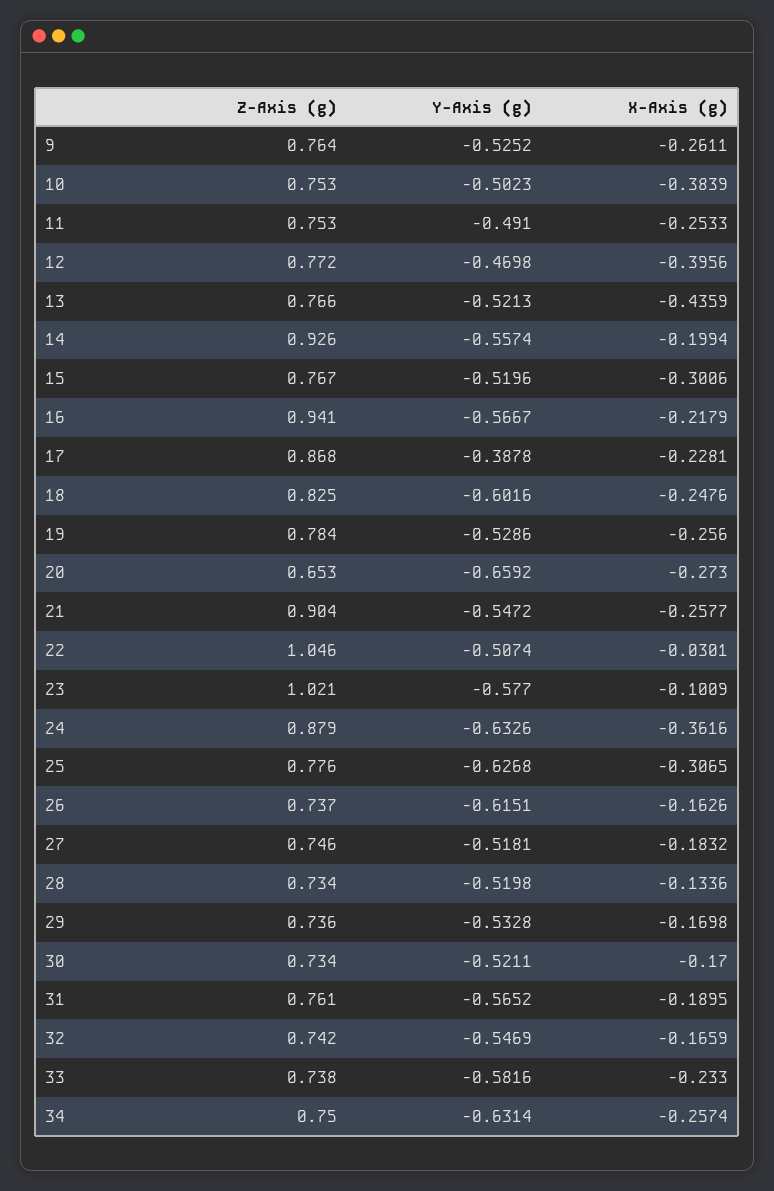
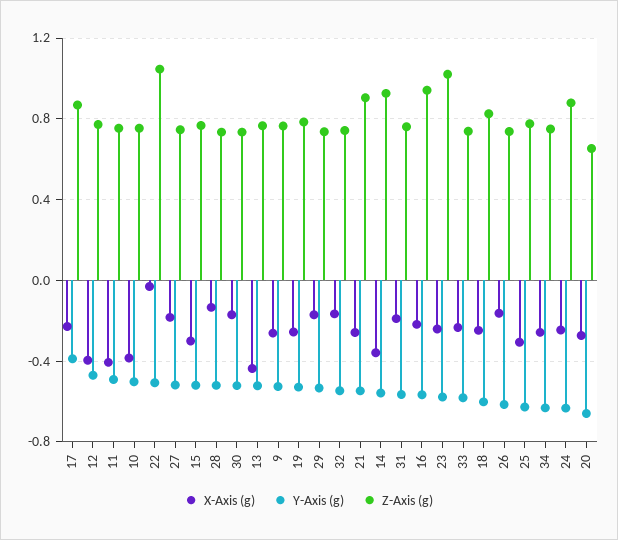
  {
    "Z-Axis (g)": {
      "9": 0.764,
      "10": 0.753,
      "11": 0.753,
      "12": 0.772,
      "13": 0.766,
      "14": 0.926,
      "15": 0.767,
      "16": 0.941,
      "17": 0.868,
      "18": 0.825,
      "19": 0.784,
      "20": 0.653,
      "21": 0.904,
      "22": 1.046,
      "23": 1.021,
      "24": 0.879,
      "25": 0.776,
      "26": 0.737,
      "27": 0.746,
      "28": 0.734,
      "29": 0.736,
      "30": 0.734,
      "31": 0.761,
      "32": 0.742,
      "33": 0.738,
      "34": 0.75
    },
    "Y-Axis (g)": {
      "9": -0.5252,
      "10": -0.5023,
      "11": -0.491,
      "12": -0.4698,
      "13": -0.5213,
      "14": -0.5574,
      "15": -0.5196,
      "16": -0.5667,
      "17": -0.3878,
      "18": -0.6016,
      "19": -0.5286,
      "20": -0.6592,
      "21": -0.5472,
      "22": -0.5074,
      "23": -0.577,
      "24": -0.6326,
      "25": -0.6268,
      "26": -0.6151,
      "27": -0.5181,
      "28": -0.5198,
      "29": -0.5328,
      "30": -0.5211,
      "31": -0.5652,
      "32": -0.5469,
      "33": -0.5816,
      "34": -0.6314
    },
    "X-Axis (g)": {
      "9": -0.2611,
      "10": -0.3839,
-     "11": -0.2533,
+     "11": -0.4,
      "12": -0.3956,
      "13": -0.4359,
-     "14": -0.1994,
+     "14": -0.35,
      "15": -0.3006,
      "16": -0.2179,
      "17": -0.2281,
      "18": -0.2476,
      "19": -0.256,
      "20": -0.273,
      "21": -0.2577,
      "22": -0.0301,
-     "23": -0.1009,
+     "23": -0.25,
-     "24": -0.3616,
+     "24": -0.25,
      "25": -0.3065,
      "26": -0.1626,
      "27": -0.1832,
      "28": -0.1336,
      "29": -0.1698,
      "30": -0.17,
      "31": -0.1895,
      "32": -0.1659,
      "33": -0.233,
      "34": -0.2574
    }
  }

